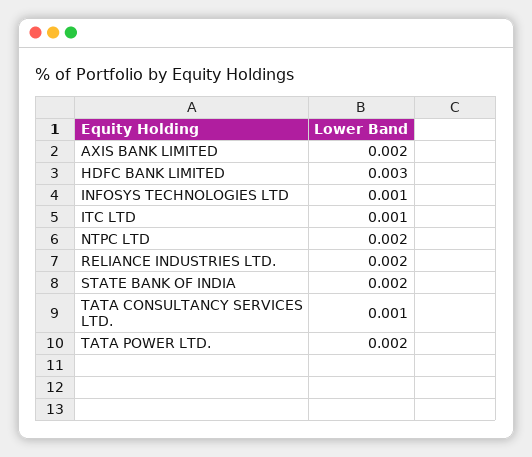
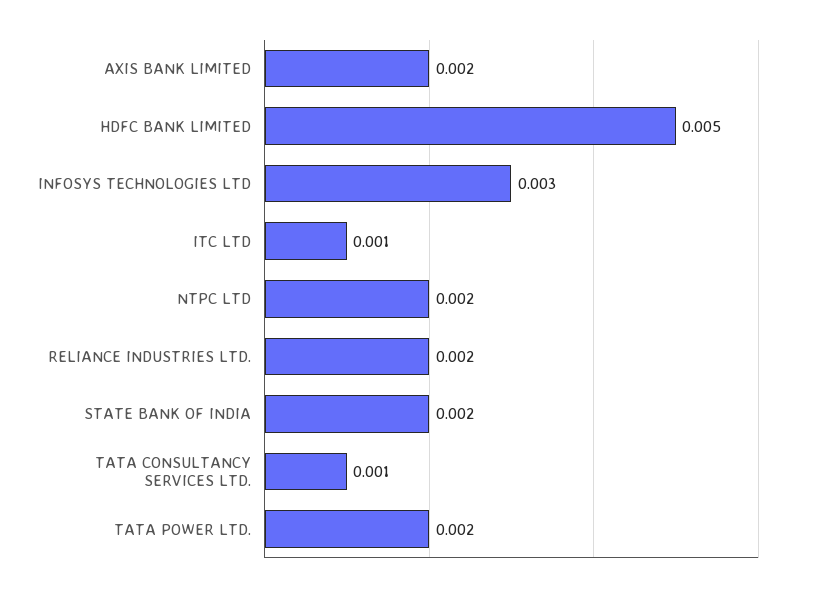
  {
    "AXIS BANK LIMITED": 0.002,
-   "HDFC BANK LIMITED": 0.003,
+   "HDFC BANK LIMITED": 0.005,
-   "INFOSYS TECHNOLOGIES LTD": 0.001,
+   "INFOSYS TECHNOLOGIES LTD": 0.003,
    "ITC LTD": 0.001,
    "NTPC LTD": 0.002,
    "RELIANCE INDUSTRIES LTD.": 0.002,
    "STATE BANK OF INDIA": 0.002,
    "TATA CONSULTANCY SERVICES LTD.": 0.001,
    "TATA POWER LTD.": 0.002
  }

